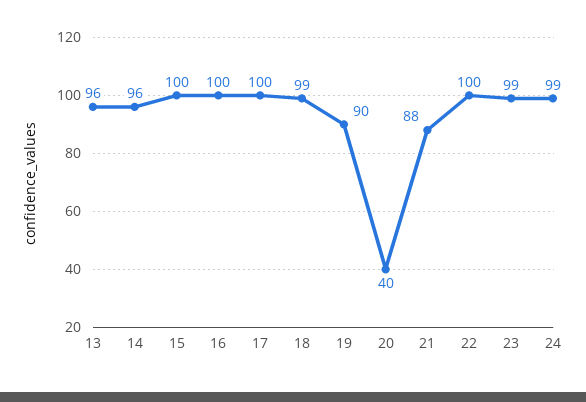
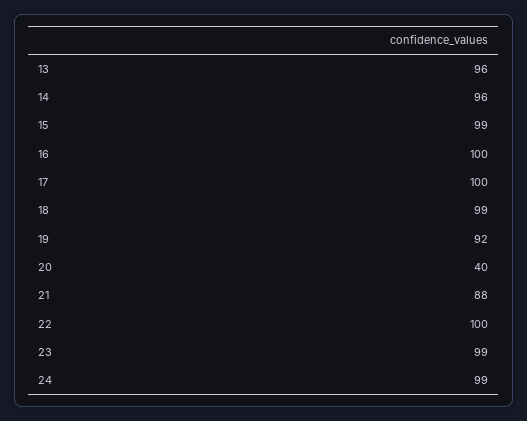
  {
    "13": 96,
    "14": 96,
-   "15": 100,
+   "15": 99,
    "16": 100,
    "17": 100,
    "18": 99,
-   "19": 90,
+   "19": 92,
    "20": 40,
    "21": 88,
    "22": 100,
    "23": 99,
    "24": 99
  }

